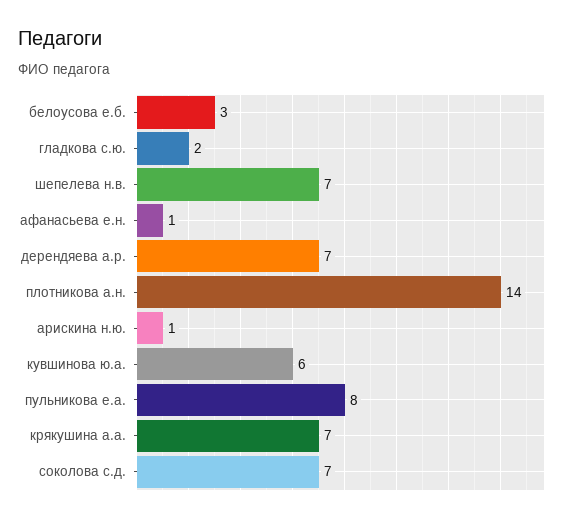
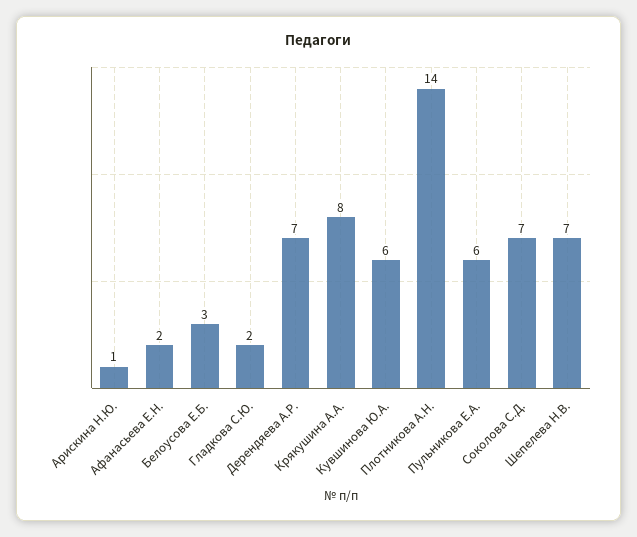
  {
    "белоусова е.б.": 3,
    "гладкова с.ю.": 2,
    "шепелева н.в.": 7,
-   "афанасьева е.н.": 1,
+   "афанасьева е.н.": 2,
    "дерендяева а.р.": 7,
    "плотникова а.н.": 14,
    "арискина н.ю.": 1,
    "кувшинова ю.а.": 6,
-   "пульникова е.а.": 8,
+   "пульникова е.а.": 6,
-   "крякушина а.а.": 7,
+   "крякушина а.а.": 8,
    "соколова с.д.": 7
  }

